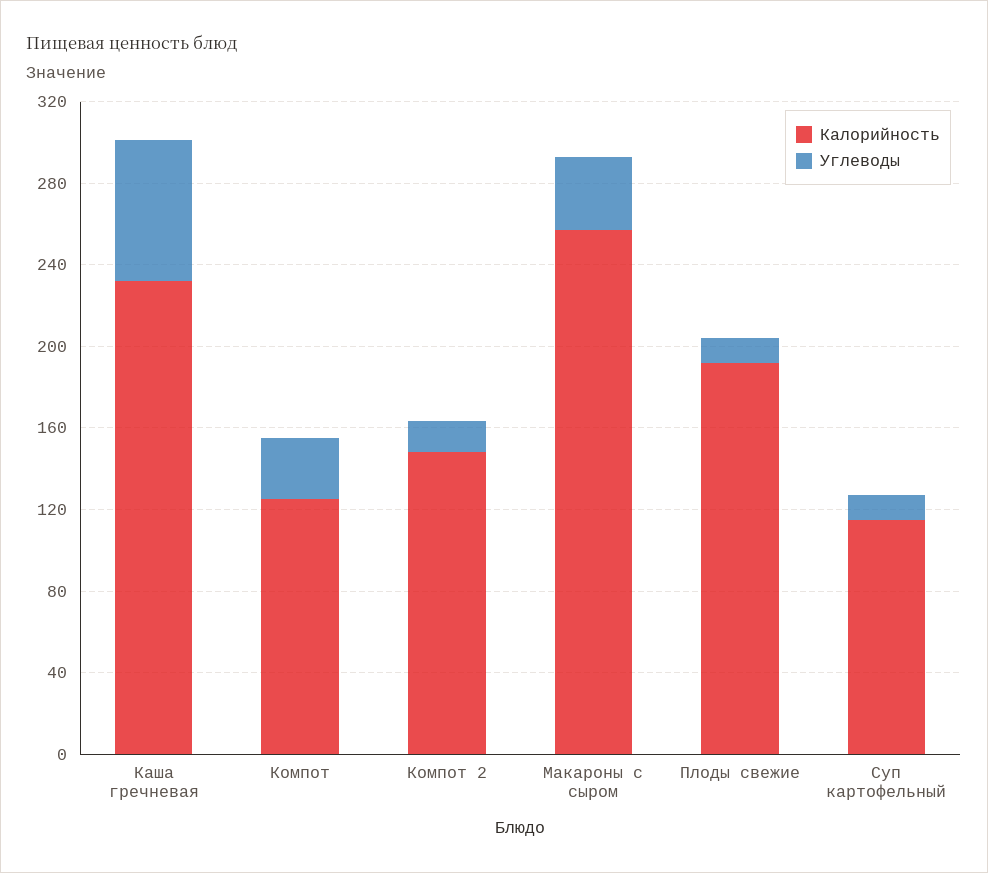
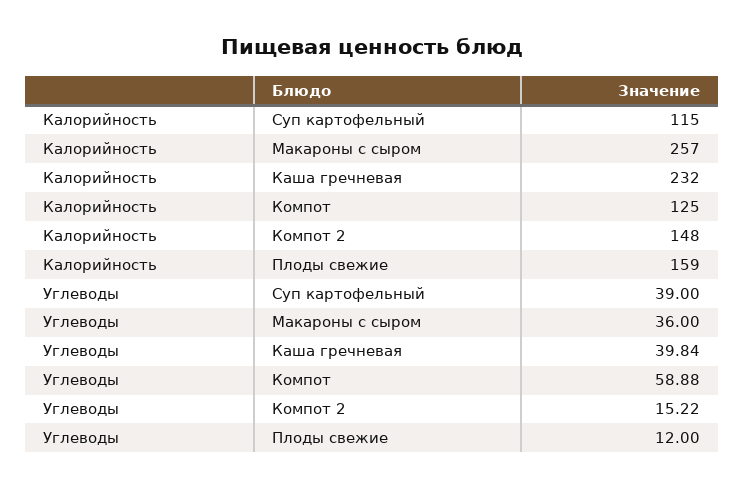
  {
    "Калорийность": {
      "Каша гречневая": 232,
      "Компот": 125,
      "Компот 2": 148,
      "Макароны с сыром": 257,
-     "Плоды свежие": 190,
+     "Плоды свежие": 159,
      "Суп картофельный": 115
    },
    "Углеводы": {
-     "Каша гречневая": 70,
+     "Каша гречневая": 39.84,
-     "Компот": 30,
+     "Компот": 58.88,
      "Компот 2": 15.22,
      "Макароны с сыром": 36,
      "Плоды свежие": 12,
-     "Суп картофельный": 10
+     "Суп картофельный": 39
    }
  }

